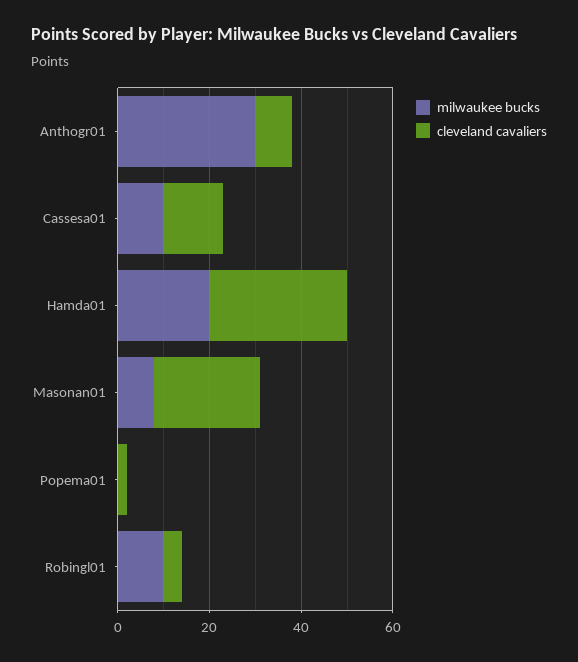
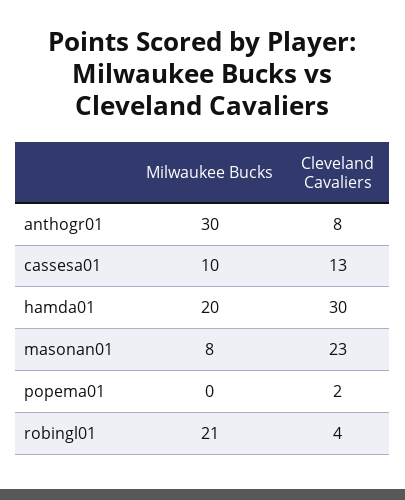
  {
    "milwaukee bucks": {
      "Anthogr01": 30,
      "Cassesa01": 10,
      "Hamda01": 20,
      "Masonan01": 8,
      "Popema01": 0,
-     "Robingl01": 10
+     "Robingl01": 21
    },
    "cleveland cavaliers": {
      "Anthogr01": 8,
      "Cassesa01": 13,
      "Hamda01": 30,
      "Masonan01": 23,
      "Popema01": 2,
      "Robingl01": 4
    }
  }

